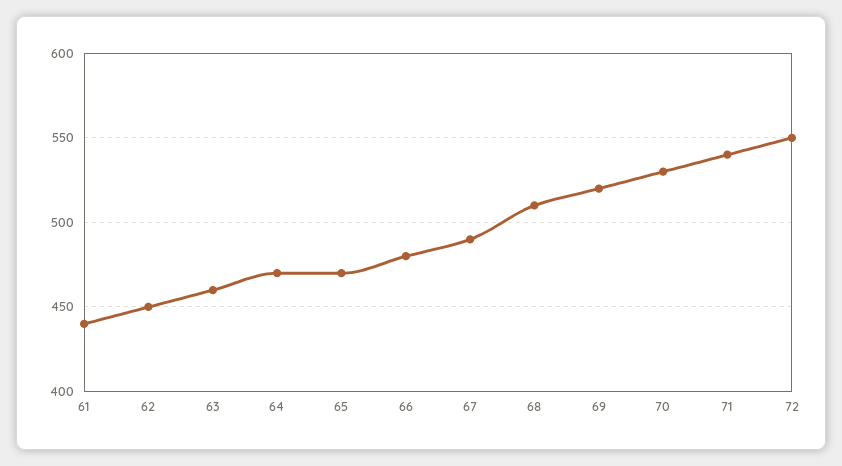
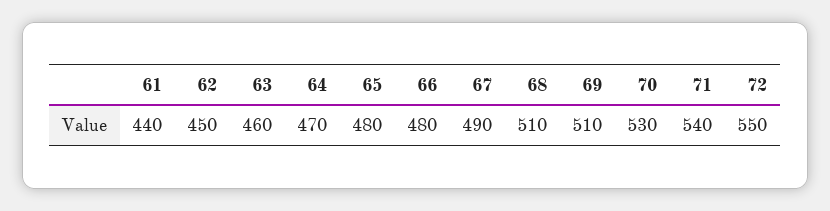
  {
    "61": 440,
    "62": 450,
    "63": 460,
    "64": 470,
-   "65": 470,
+   "65": 480,
    "66": 480,
    "67": 490,
    "68": 510,
-   "69": 520,
+   "69": 510,
    "70": 530,
    "71": 540,
    "72": 550
  }

